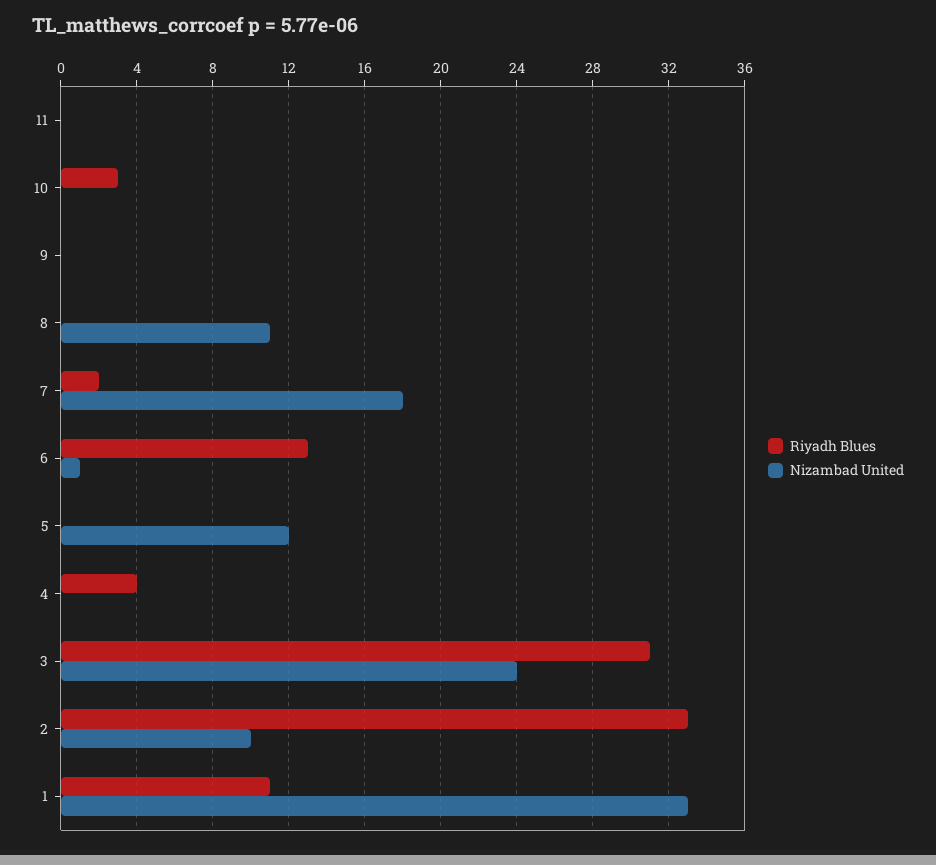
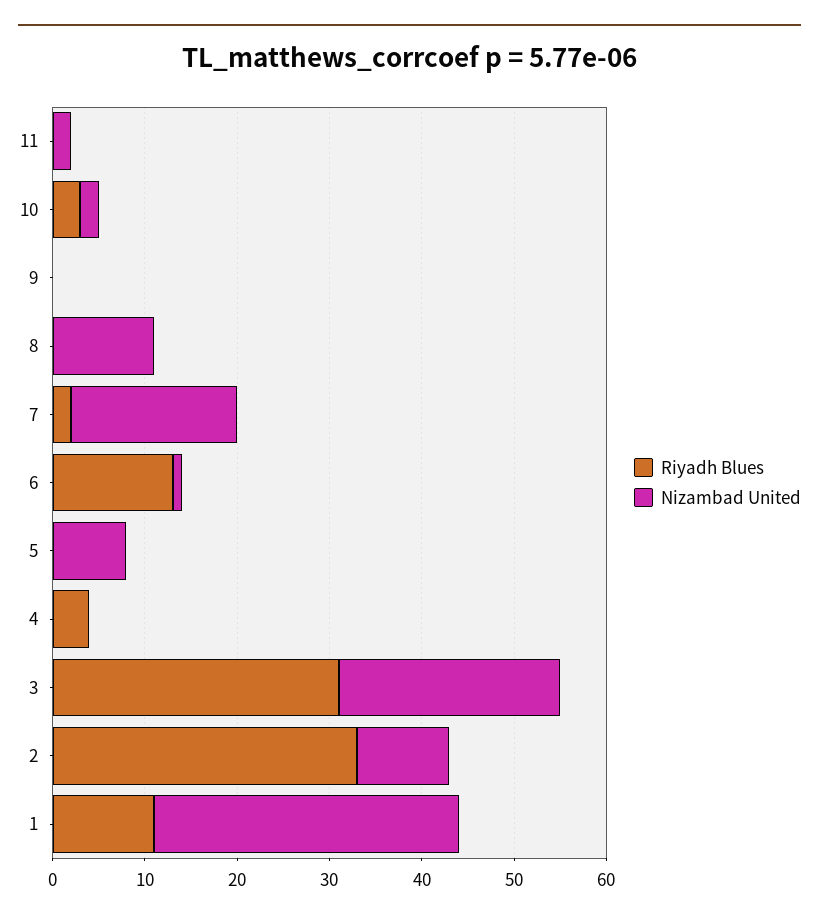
  {
    "Riyadh Blues": {
      "11": 0,
      "10": 3,
      "9": 0,
      "8": 0,
      "7": 2,
      "6": 13,
      "5": 0,
      "4": 4,
      "3": 31,
      "2": 33,
      "1": 11
    },
    "Nizambad United": {
-     "11": 0,
+     "11": 2,
-     "10": 0,
+     "10": 2,
      "9": 0,
      "8": 11,
      "7": 18,
      "6": 1,
-     "5": 12,
+     "5": 8,
      "4": 0,
      "3": 24,
      "2": 10,
      "1": 33
    }
  }

